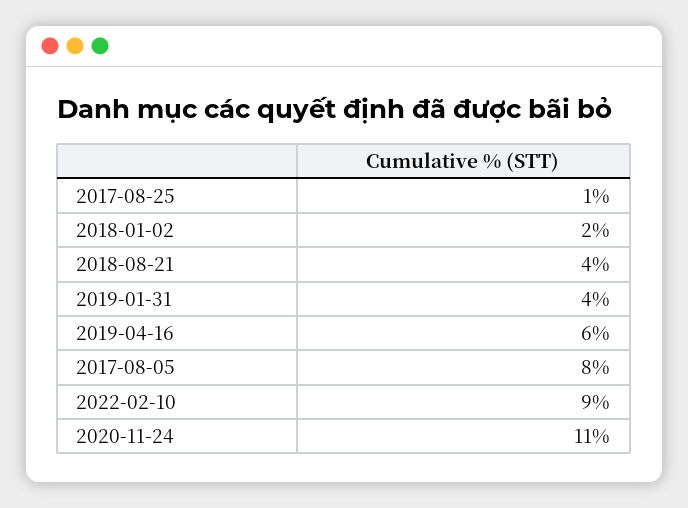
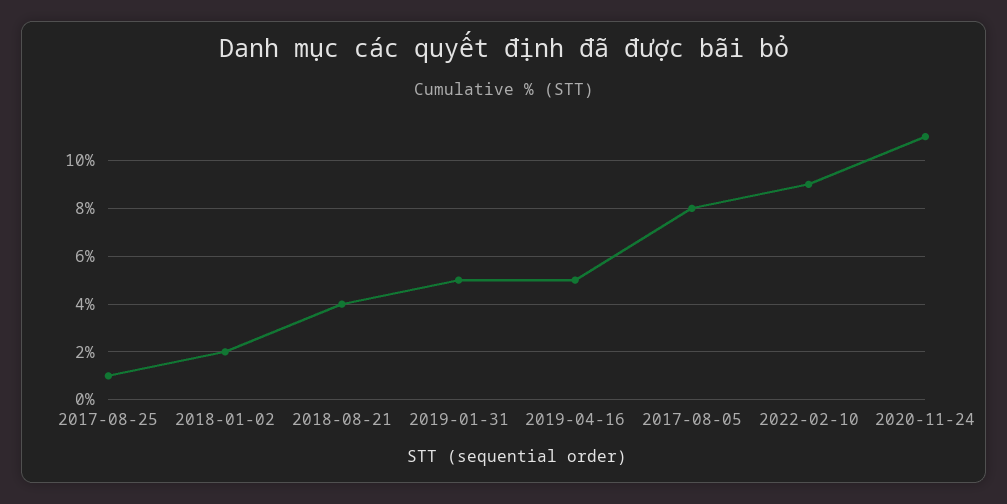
  {
    "2017-08-25": 1,
    "2018-01-02": 2,
    "2018-08-21": 4,
-   "2019-01-31": 4,
+   "2019-01-31": 5,
-   "2019-04-16": 6,
+   "2019-04-16": 5,
    "2017-08-05": 8,
    "2022-02-10": 9,
    "2020-11-24": 11
  }

